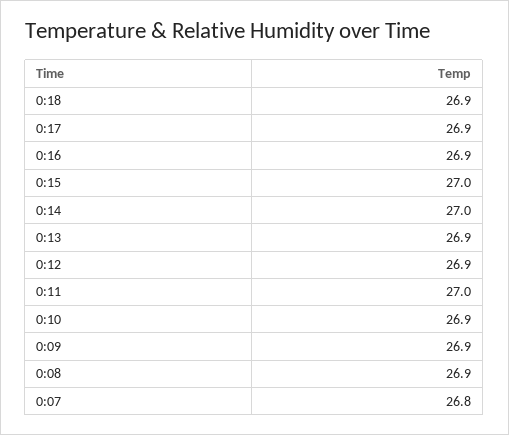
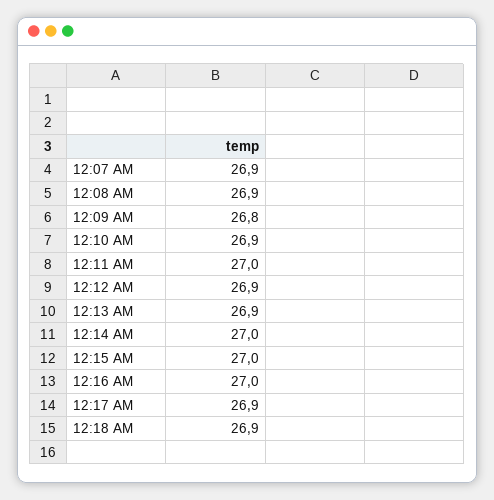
  {
    "0:18": 26.9,
    "0:17": 26.9,
-   "0:16": 26.9,
+   "0:16": 27,
    "0:15": 27,
    "0:14": 27,
    "0:13": 26.9,
    "0:12": 26.9,
    "0:11": 27,
    "0:10": 26.9,
-   "0:09": 26.9,
+   "0:09": 26.8,
    "0:08": 26.9,
-   "0:07": 26.8
+   "0:07": 26.9
  }

